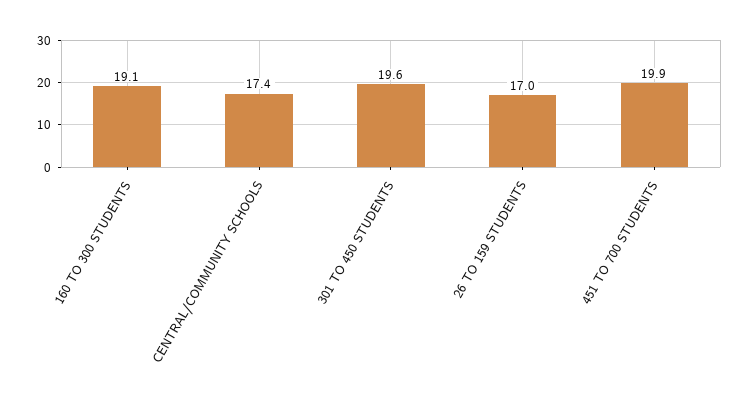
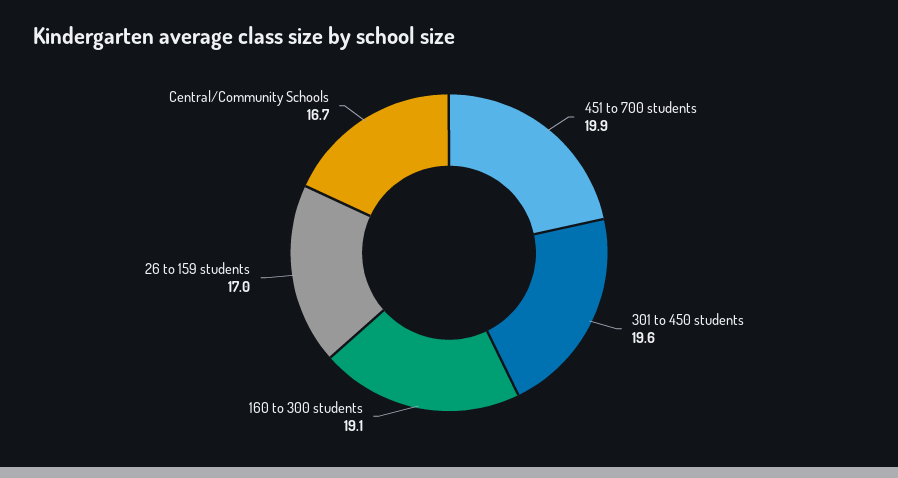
  {
    "160 TO 300 STUDENTS": 19.1,
-   "CENTRAL/COMMUNITY SCHOOLS": 17.4,
+   "CENTRAL/COMMUNITY SCHOOLS": 16.7,
    "301 TO 450 STUDENTS": 19.6,
    "26 TO 159 STUDENTS": 17,
    "451 TO 700 STUDENTS": 19.9
  }

